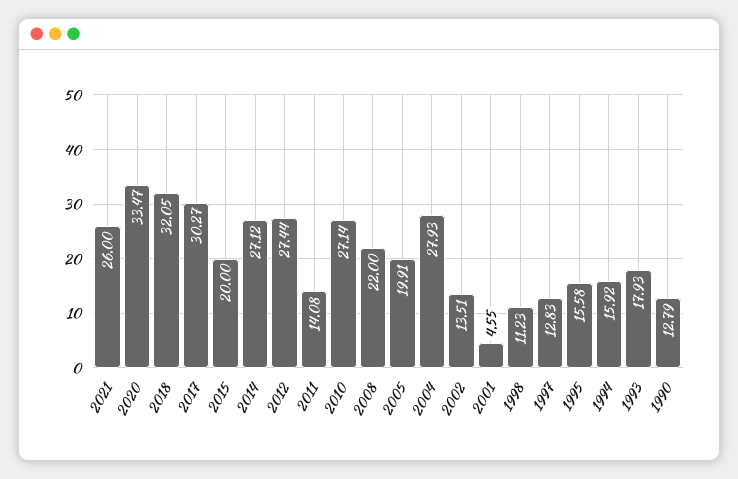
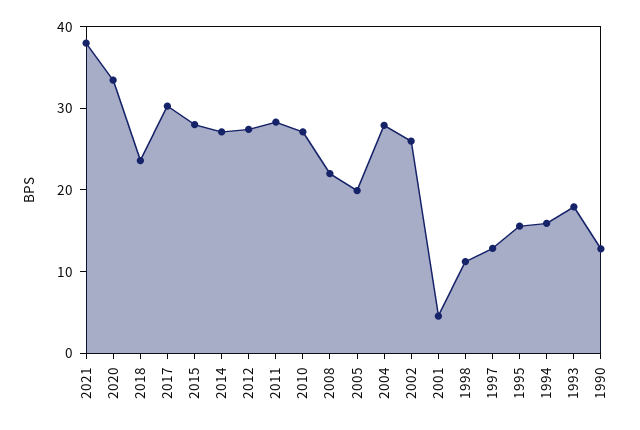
  {
-   "2021": 26,
+   "2021": 38,
    "2020": 33.47,
-   "2018": 32.05,
+   "2018": 24,
    "2017": 30.27,
-   "2015": 20,
+   "2015": 28,
    "2014": 27.12,
    "2012": 27.44,
-   "2011": 14.08,
+   "2011": 28,
    "2010": 27.14,
    "2008": 22,
    "2005": 19.91,
    "2004": 27.93,
-   "2002": 13.51,
+   "2002": 26,
    "2001": 4.55,
    "1998": 11.23,
    "1997": 12.83,
    "1995": 15.58,
    "1994": 15.92,
    "1993": 17.93,
    "1990": 12.79
  }

